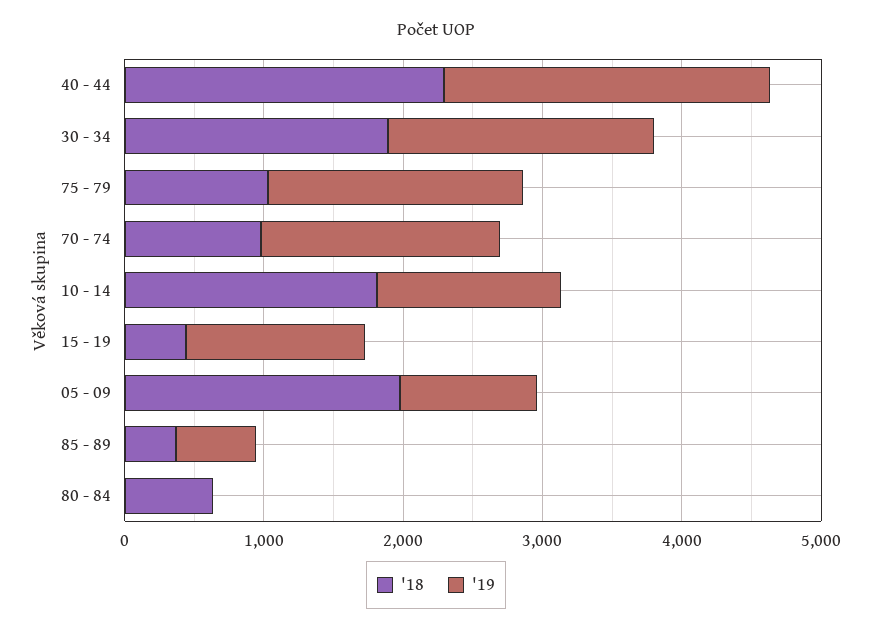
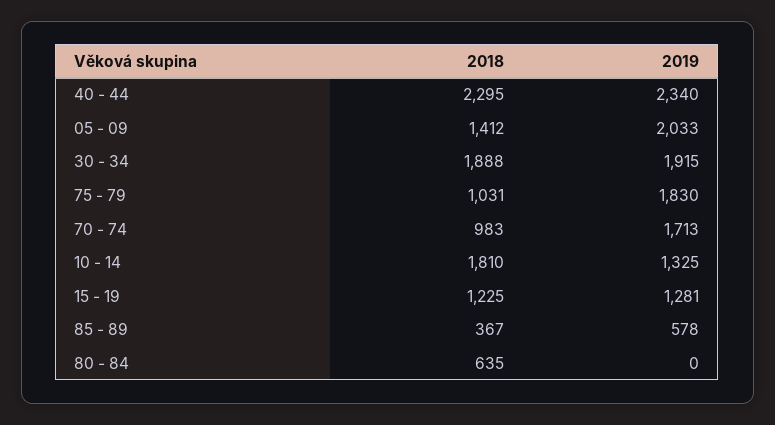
  {
    "'18": {
      "40 - 44": 2295,
      "30 - 34": 1888,
      "75 - 79": 1031,
      "70 - 74": 983,
      "10 - 14": 1810,
-     "15 - 19": 400,
+     "15 - 19": 1225,
-     "05 - 09": 2000,
+     "05 - 09": 1412,
      "85 - 89": 367,
      "80 - 84": 635
    },
    "'19": {
      "40 - 44": 2340,
      "30 - 34": 1915,
      "75 - 79": 1830,
      "70 - 74": 1713,
      "10 - 14": 1325,
      "15 - 19": 1281,
-     "05 - 09": 1000,
+     "05 - 09": 2033,
      "85 - 89": 578,
      "80 - 84": 0
    }
  }

